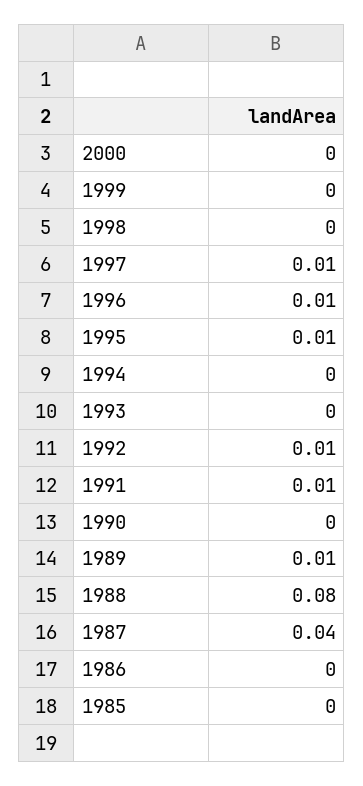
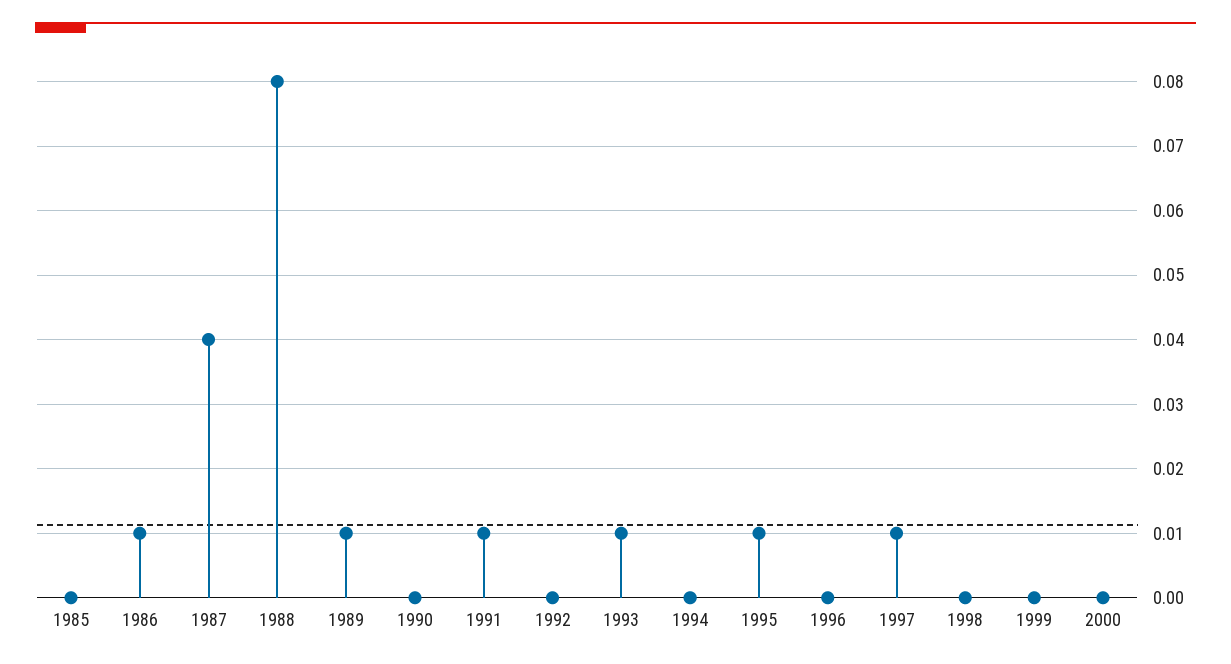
  {
    "2000": 0,
    "1999": 0,
    "1998": 0,
    "1997": 0.01,
-   "1996": 0.01,
+   "1996": 0,
    "1995": 0.01,
    "1994": 0,
-   "1993": 0,
+   "1993": 0.01,
-   "1992": 0.01,
+   "1992": 0,
    "1991": 0.01,
    "1990": 0,
    "1989": 0.01,
    "1988": 0.08,
    "1987": 0.04,
-   "1986": 0,
+   "1986": 0.01,
    "1985": 0
  }

